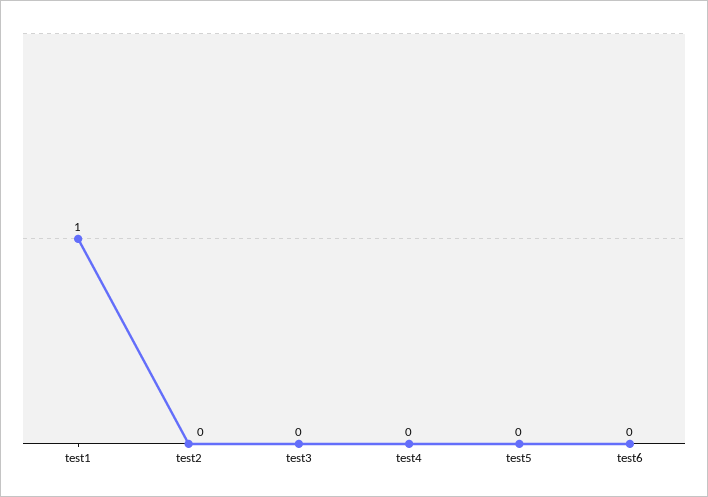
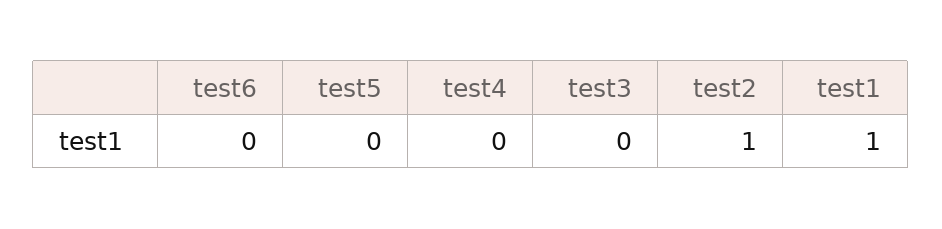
  {
    "test1": 1,
-   "test2": 0,
+   "test2": 1,
    "test3": 0,
    "test4": 0,
    "test5": 0,
    "test6": 0
  }

